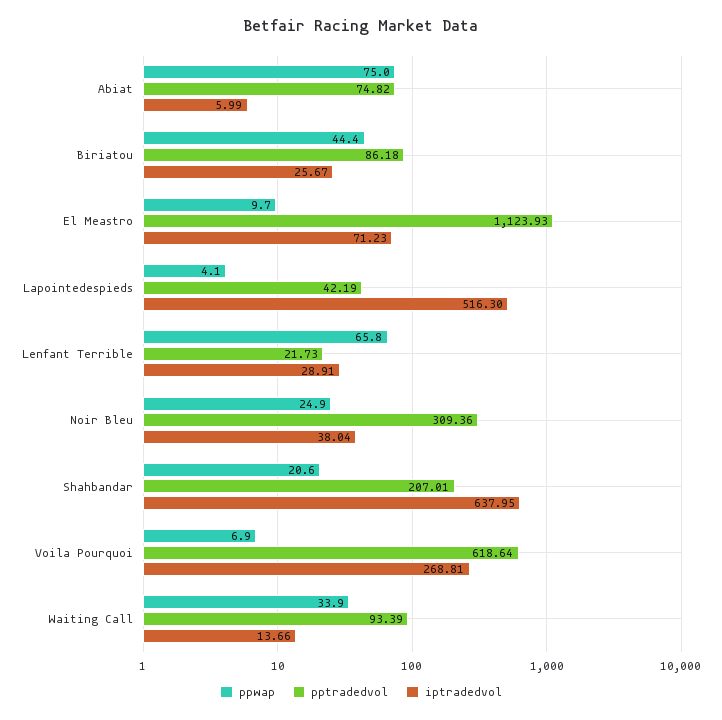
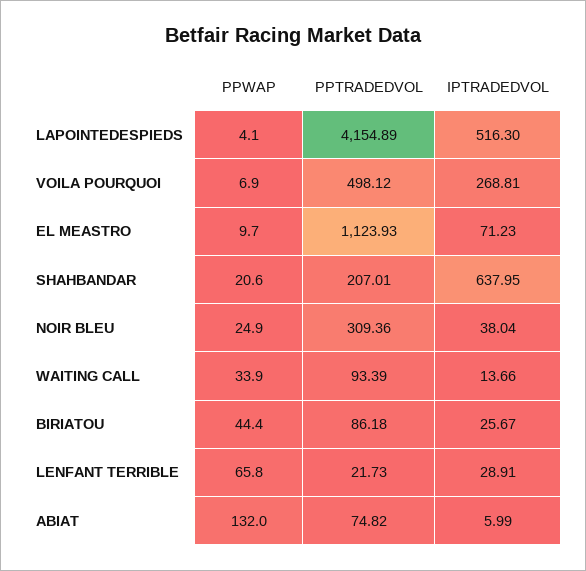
  {
    "ppwap": {
-     "Abiat": 75,
+     "Abiat": 132,
      "Biriatou": 44.4,
      "El Meastro": 9.7,
      "Lapointedespieds": 4.1,
      "Lenfant Terrible": 65.8,
      "Noir Bleu": 24.9,
      "Shahbandar": 20.6,
      "Voila Pourquoi": 6.9,
      "Waiting Call": 33.9
    },
    "pptradedvol": {
      "Abiat": 74.82,
      "Biriatou": 86.18,
      "El Meastro": 1123.93,
-     "Lapointedespieds": 42.19,
+     "Lapointedespieds": 4154.89,
      "Lenfant Terrible": 21.73,
      "Noir Bleu": 309.36,
      "Shahbandar": 207.01,
-     "Voila Pourquoi": 618.64,
+     "Voila Pourquoi": 498.12,
      "Waiting Call": 93.39
    },
    "iptradedvol": {
      "Abiat": 5.99,
      "Biriatou": 25.67,
      "El Meastro": 71.23,
      "Lapointedespieds": 516.3,
      "Lenfant Terrible": 28.91,
      "Noir Bleu": 38.04,
      "Shahbandar": 637.95,
      "Voila Pourquoi": 268.81,
      "Waiting Call": 13.66
    }
  }

